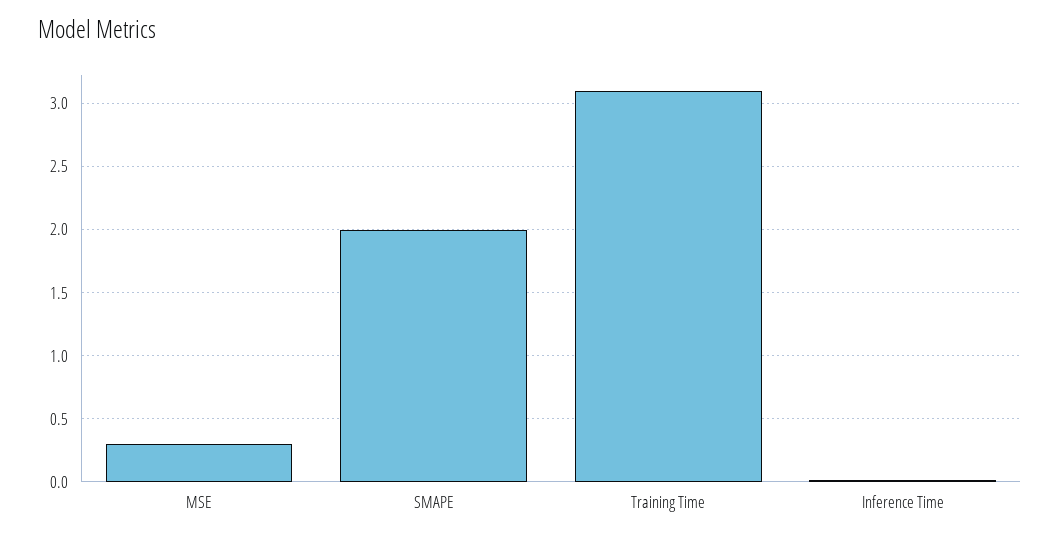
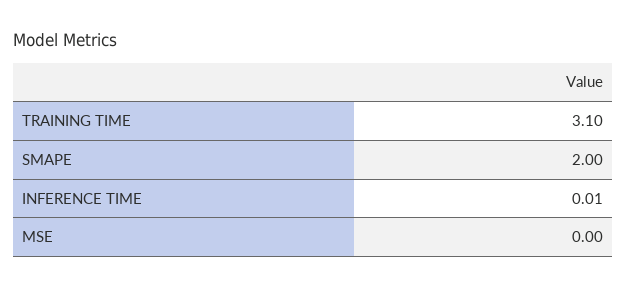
  {
-   "MSE": 0.3,
+   "MSE": 0,
    "SMAPE": 2,
    "Training Time": 3.1,
    "Inference Time": 0.01
  }

